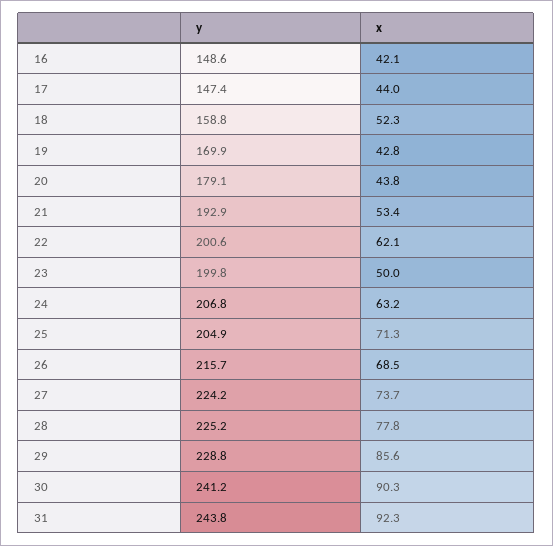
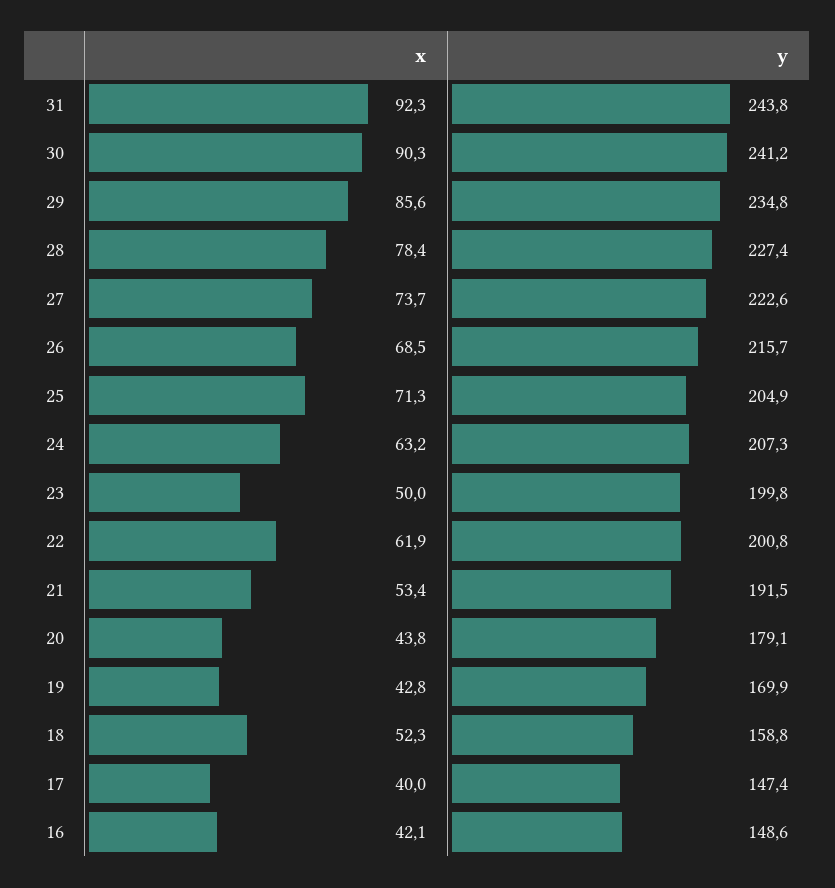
  {
    "y": {
      "16": 148.6,
      "17": 147.4,
      "18": 158.8,
      "19": 169.9,
      "20": 179.1,
-     "21": 192.9,
+     "21": 191.5,
-     "22": 200.6,
+     "22": 200.8,
      "23": 199.8,
-     "24": 206.8,
+     "24": 207.3,
      "25": 204.9,
      "26": 215.7,
-     "27": 224.2,
+     "27": 222.6,
-     "28": 225.2,
+     "28": 227.4,
-     "29": 228.8,
+     "29": 234.8,
      "30": 241.2,
      "31": 243.8
    },
    "x": {
      "16": 42.1,
-     "17": 44,
+     "17": 40,
      "18": 52.3,
      "19": 42.8,
      "20": 43.8,
      "21": 53.4,
-     "22": 62.1,
+     "22": 61.9,
      "23": 50,
      "24": 63.2,
      "25": 71.3,
      "26": 68.5,
      "27": 73.7,
-     "28": 77.8,
+     "28": 78.4,
      "29": 85.6,
      "30": 90.3,
      "31": 92.3
    }
  }

